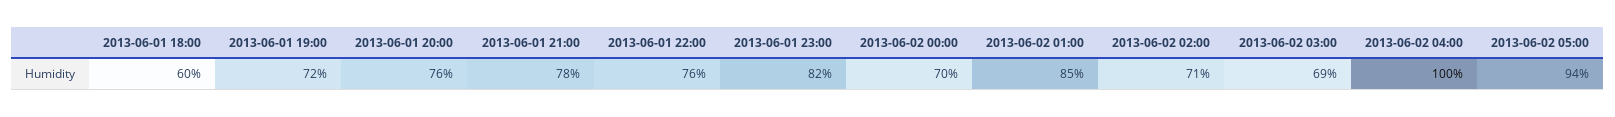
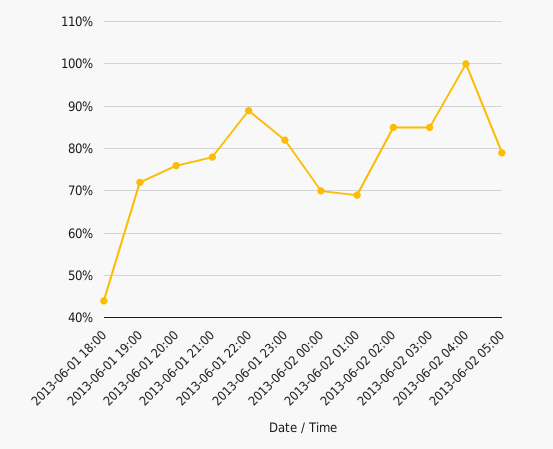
  {
-   "2013-06-01 18:00": 60,
+   "2013-06-01 18:00": 45,
    "2013-06-01 19:00": 72,
    "2013-06-01 20:00": 76,
    "2013-06-01 21:00": 78,
-   "2013-06-01 22:00": 76,
+   "2013-06-01 22:00": 90,
    "2013-06-01 23:00": 82,
    "2013-06-02 00:00": 70,
-   "2013-06-02 01:00": 85,
+   "2013-06-02 01:00": 70,
-   "2013-06-02 02:00": 71,
+   "2013-06-02 02:00": 85,
-   "2013-06-02 03:00": 69,
+   "2013-06-02 03:00": 85,
    "2013-06-02 04:00": 100,
-   "2013-06-02 05:00": 94
+   "2013-06-02 05:00": 80
  }

